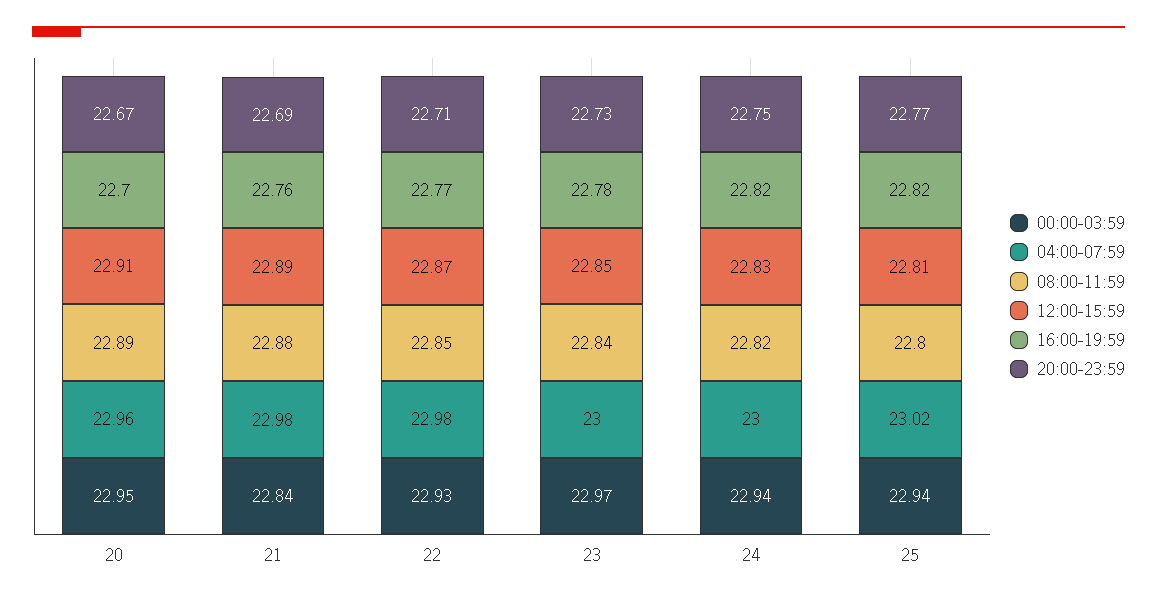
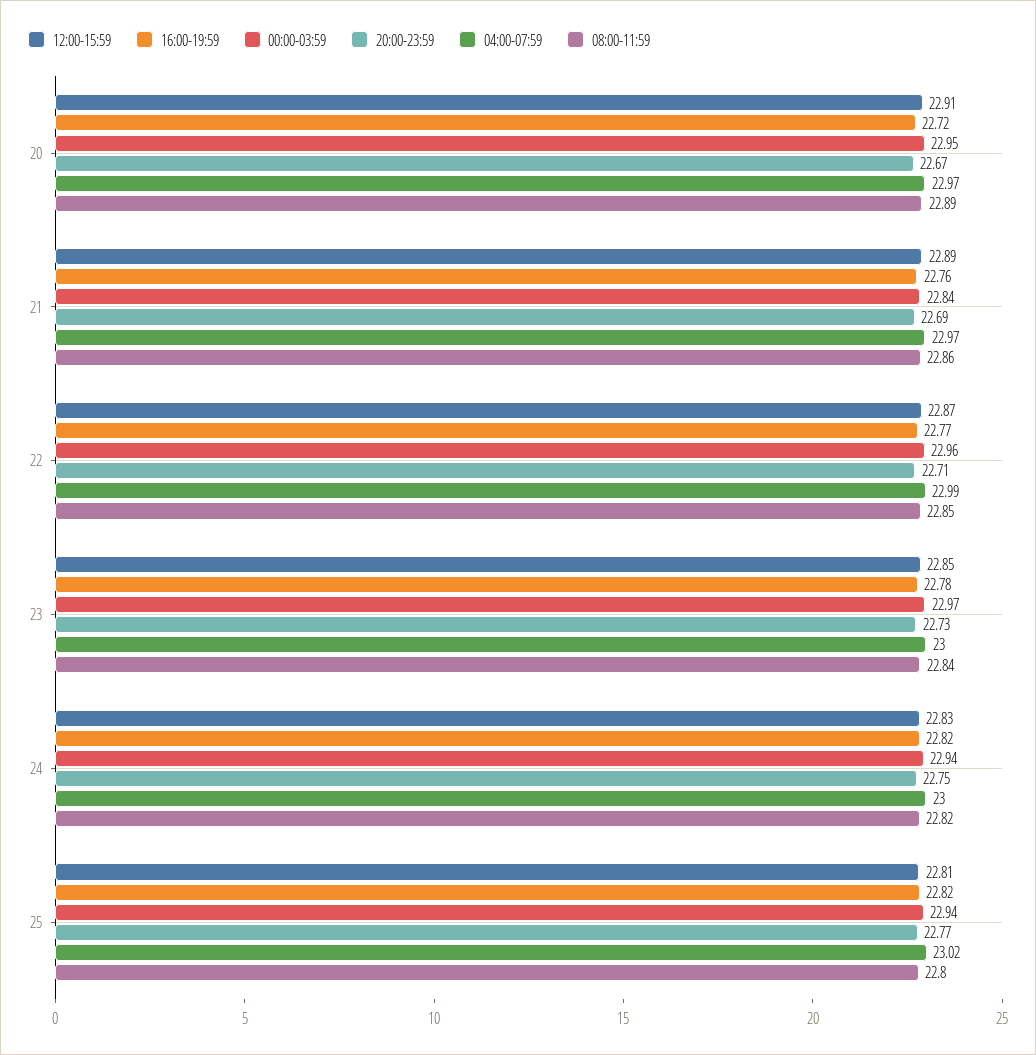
  {
    "00:00-03:59": {
      "20": 22.95,
      "21": 22.84,
-     "22": 22.93,
+     "22": 22.96,
      "23": 22.97,
      "24": 22.94,
      "25": 22.94
    },
    "04:00-07:59": {
-     "20": 22.96,
+     "20": 22.97,
-     "21": 22.98,
+     "21": 22.97,
-     "22": 22.98,
+     "22": 22.99,
      "23": 23,
      "24": 23,
      "25": 23.02
    },
    "08:00-11:59": {
      "20": 22.89,
-     "21": 22.88,
+     "21": 22.86,
      "22": 22.85,
      "23": 22.84,
      "24": 22.82,
      "25": 22.8
    },
    "12:00-15:59": {
      "20": 22.91,
      "21": 22.89,
      "22": 22.87,
      "23": 22.85,
      "24": 22.83,
      "25": 22.81
    },
    "16:00-19:59": {
-     "20": 22.7,
+     "20": 22.72,
      "21": 22.76,
      "22": 22.77,
      "23": 22.78,
      "24": 22.82,
      "25": 22.82
    },
    "20:00-23:59": {
      "20": 22.67,
      "21": 22.69,
      "22": 22.71,
      "23": 22.73,
      "24": 22.75,
      "25": 22.77
    }
  }

